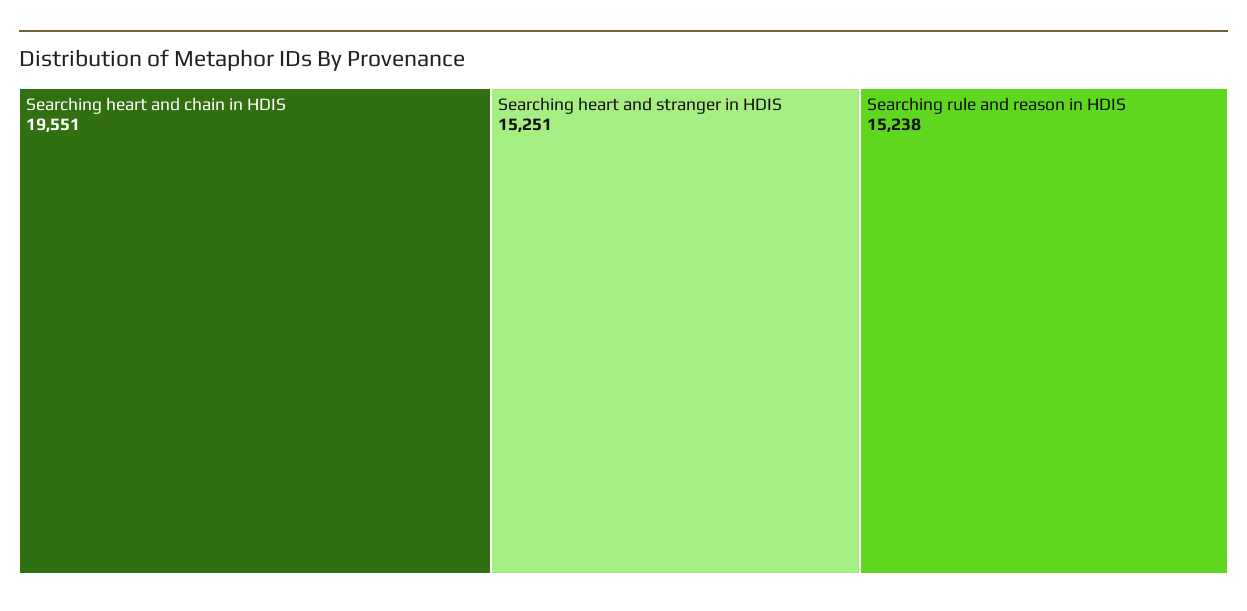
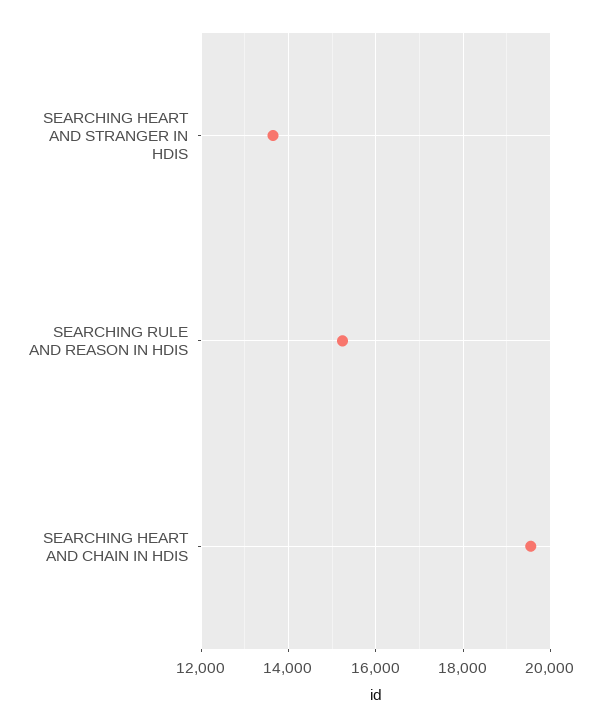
  {
    "Searching heart and chain in HDIS": 19551,
-   "Searching heart and stranger in HDIS": 15251,
+   "Searching heart and stranger in HDIS": 13600,
    "Searching rule and reason in HDIS": 15238
  }

